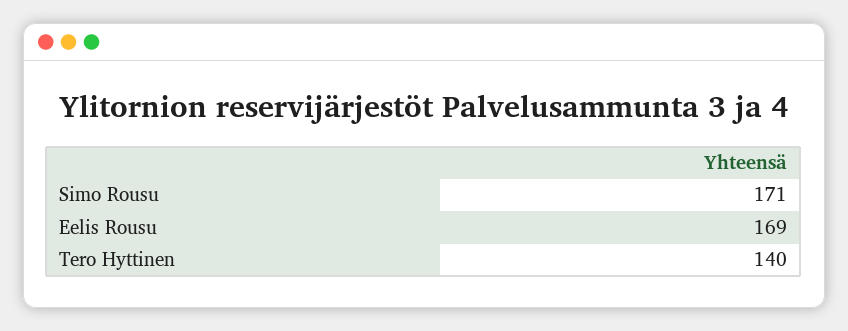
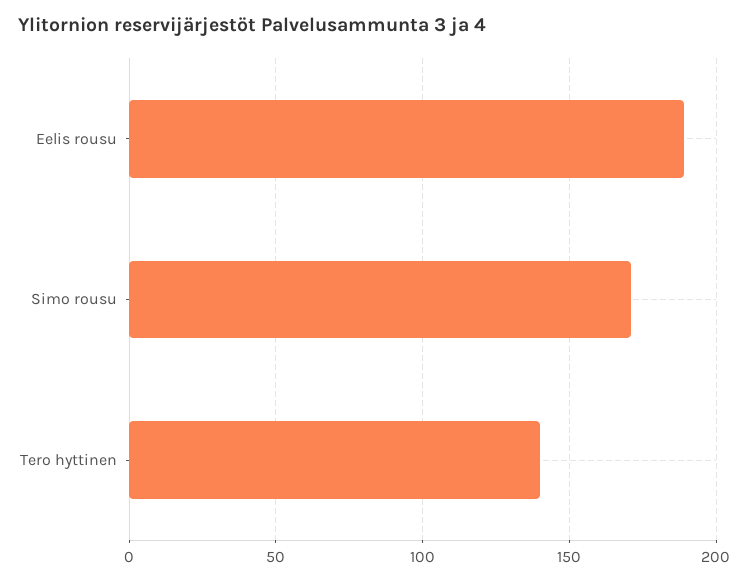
  {
    "Simo Rousu": 171,
-   "Eelis Rousu": 169,
+   "Eelis Rousu": 190,
    "Tero Hyttinen": 140
  }

